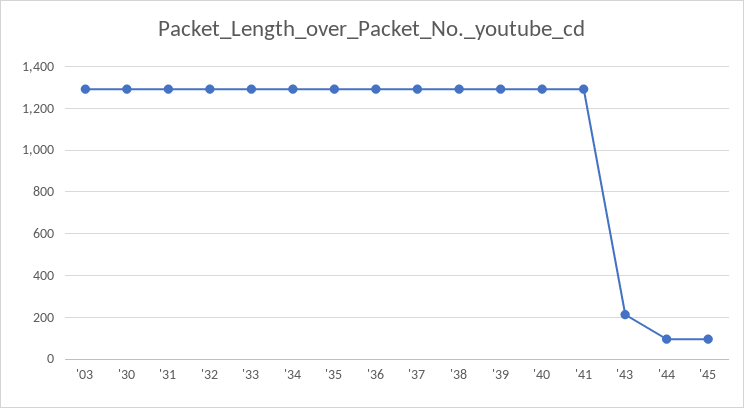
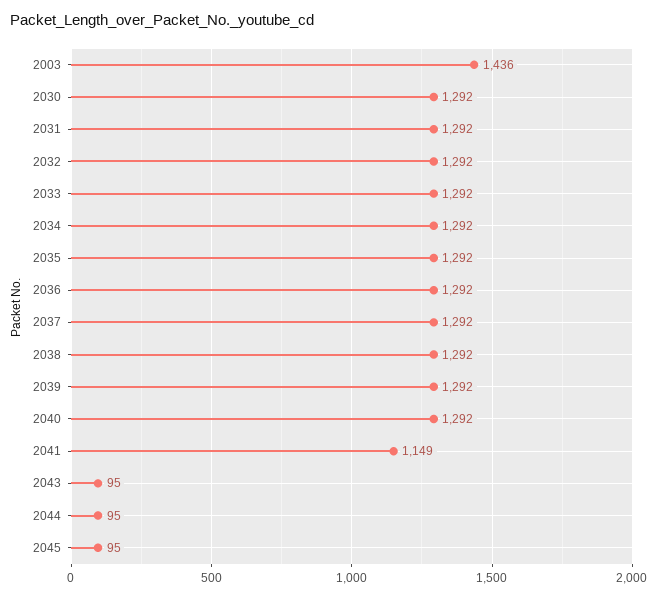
  {
-   "'03": 1300,
+   "'03": 1436,
    "'30": 1292,
    "'31": 1292,
    "'32": 1292,
    "'33": 1292,
    "'34": 1292,
    "'35": 1292,
    "'36": 1292,
    "'37": 1292,
    "'38": 1292,
    "'39": 1292,
    "'40": 1292,
-   "'41": 1300,
+   "'41": 1149,
-   "'43": 200,
+   "'43": 95,
    "'44": 95,
    "'45": 95
  }

